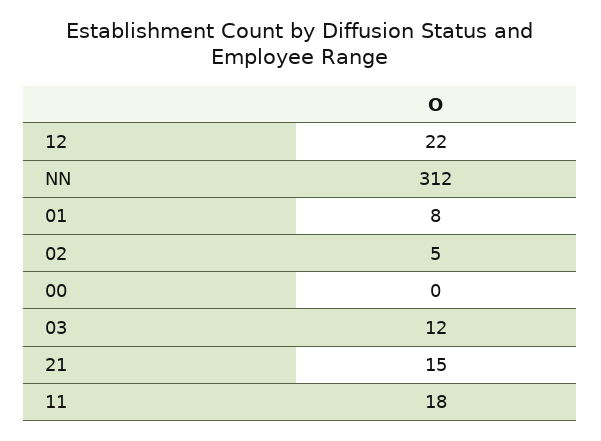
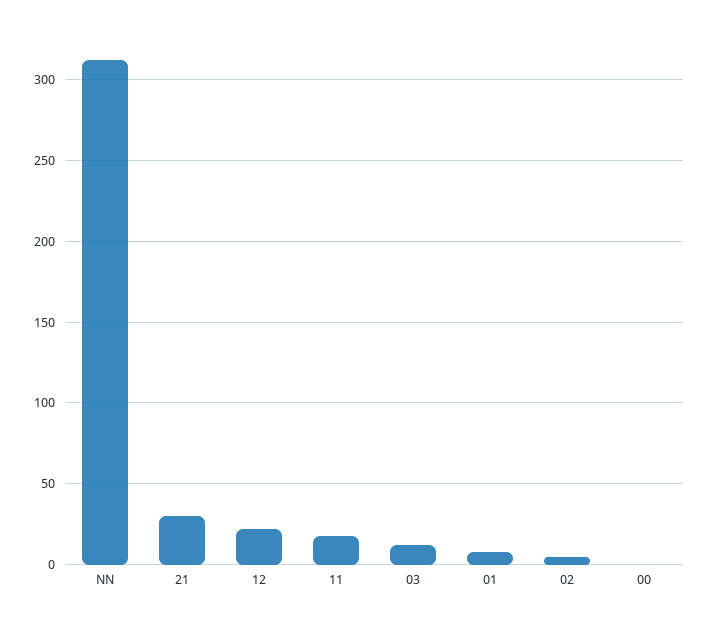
  {
    "12": 22,
    "NN": 312,
    "01": 8,
    "02": 5,
    "00": 0,
    "03": 12,
-   "21": 15,
+   "21": 30,
    "11": 18
  }

